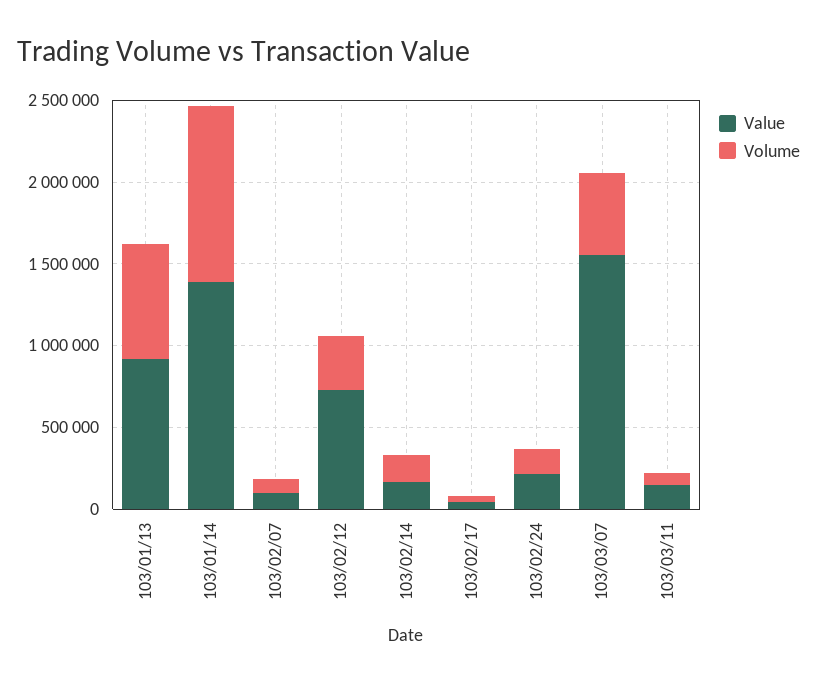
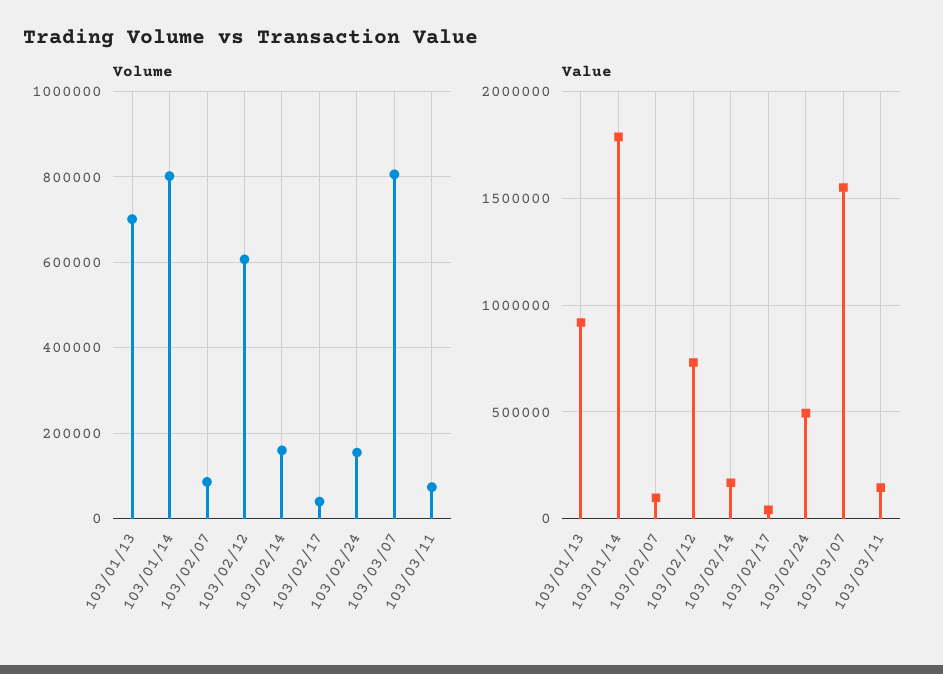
  {
    "Value": {
      "103/01/13": 900000,
-     "103/01/14": 1400000,
+     "103/01/14": 1800000,
      "103/02/07": 100000,
      "103/02/12": 750000,
      "103/02/14": 150000,
      "103/02/17": 50000,
-     "103/02/24": 200000,
+     "103/02/24": 500000,
      "103/03/07": 1550000,
      "103/03/11": 150000
    },
    "Volume": {
      "103/01/13": 700000,
-     "103/01/14": 1100000,
+     "103/01/14": 800000,
      "103/02/07": 80000,
-     "103/02/12": 300000,
+     "103/02/12": 600000,
      "103/02/14": 160000,
      "103/02/17": 40000,
      "103/02/24": 160000,
-     "103/03/07": 500000,
+     "103/03/07": 800000,
      "103/03/11": 80000
    }
  }

